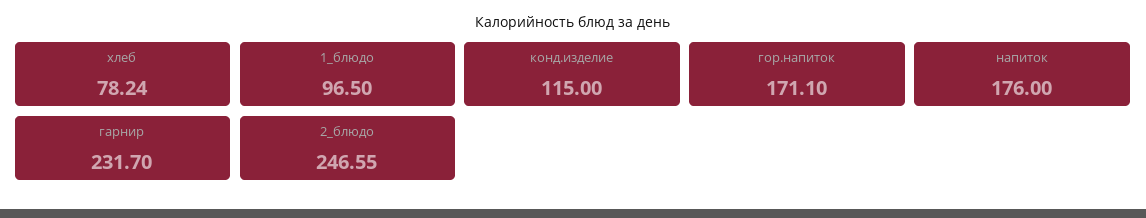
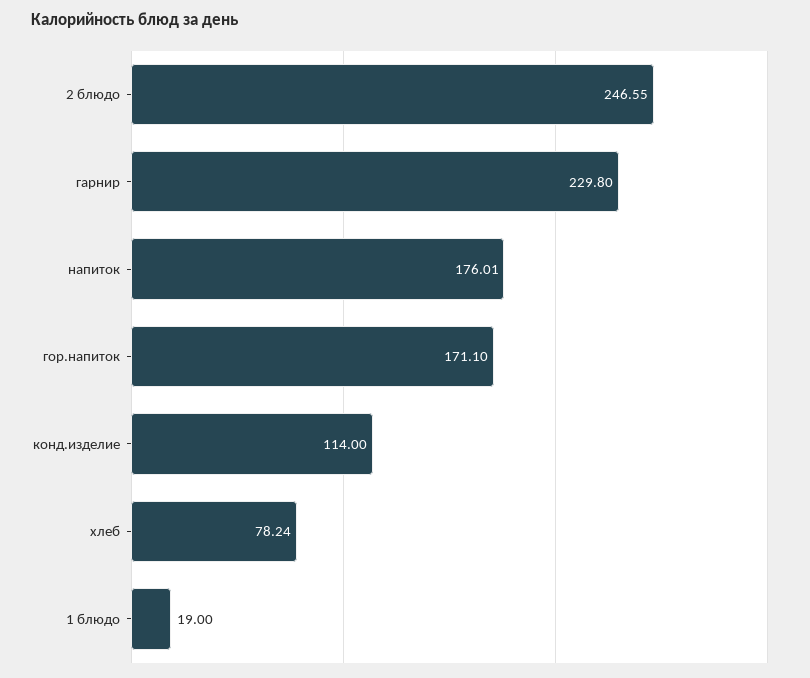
  {
    "хлеб": 78.24,
-   "1_блюдо": 96.5,
+   "1_блюдо": 19,
-   "конд.изделие": 115,
+   "конд.изделие": 114,
    "гор.напиток": 171.1,
-   "напиток": 176,
+   "напиток": 176.01,
-   "гарнир": 231.7,
+   "гарнир": 229.8,
    "2_блюдо": 246.55
  }

